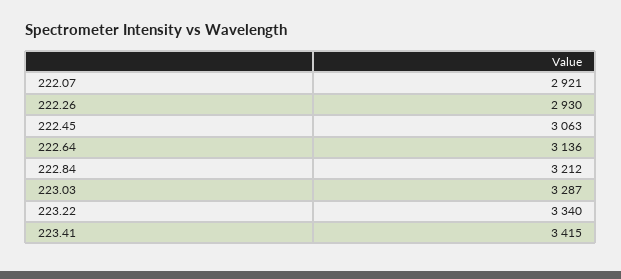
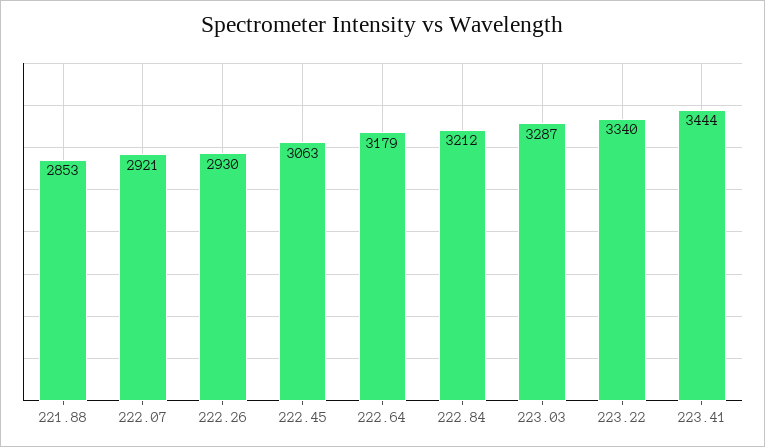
  {
    "222.07": 2921,
    "222.26": 2930,
    "222.45": 3063,
-   "222.64": 3136,
+   "222.64": 3179,
    "222.84": 3212,
    "223.03": 3287,
    "223.22": 3340,
-   "223.41": 3415
+   "223.41": 3444,
+   "221.88": 2853
  }

